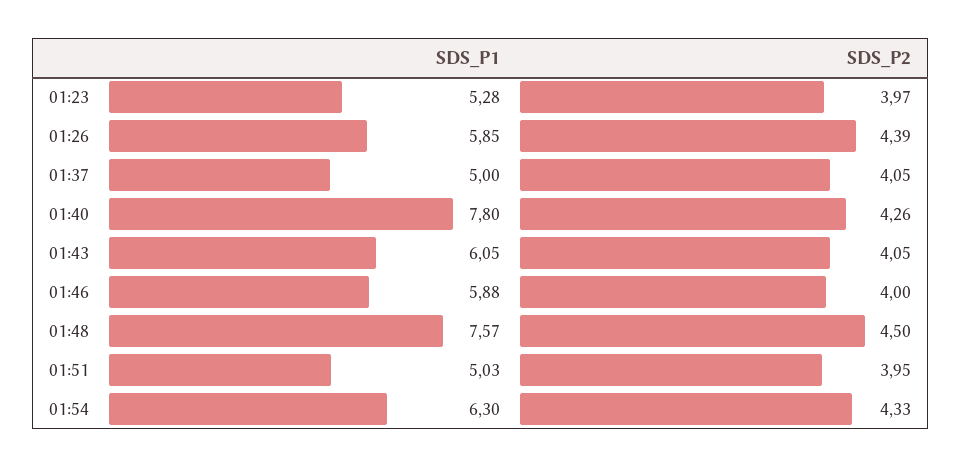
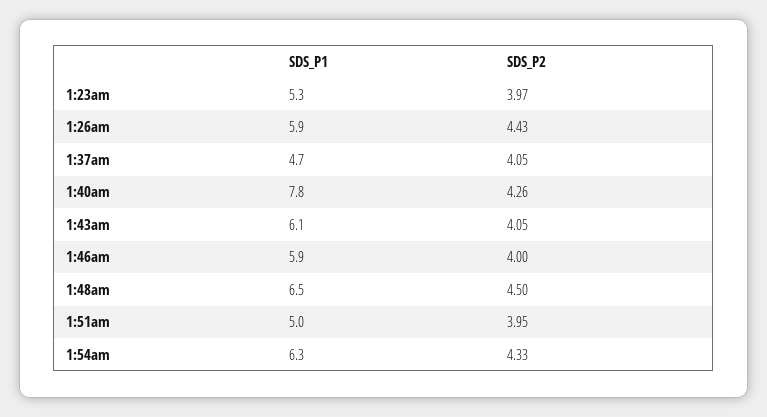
  {
    "SDS_P1": {
      "01:23": 5.28,
      "01:26": 5.85,
-     "01:37": 5,
+     "01:37": 4.7,
      "01:40": 7.8,
      "01:43": 6.05,
      "01:46": 5.88,
-     "01:48": 7.57,
+     "01:48": 6.5,
      "01:51": 5.03,
      "01:54": 6.3
    },
    "SDS_P2": {
      "01:23": 3.97,
-     "01:26": 4.39,
+     "01:26": 4.43,
      "01:37": 4.05,
      "01:40": 4.26,
      "01:43": 4.05,
      "01:46": 4,
      "01:48": 4.5,
      "01:51": 3.95,
      "01:54": 4.33
    }
  }

